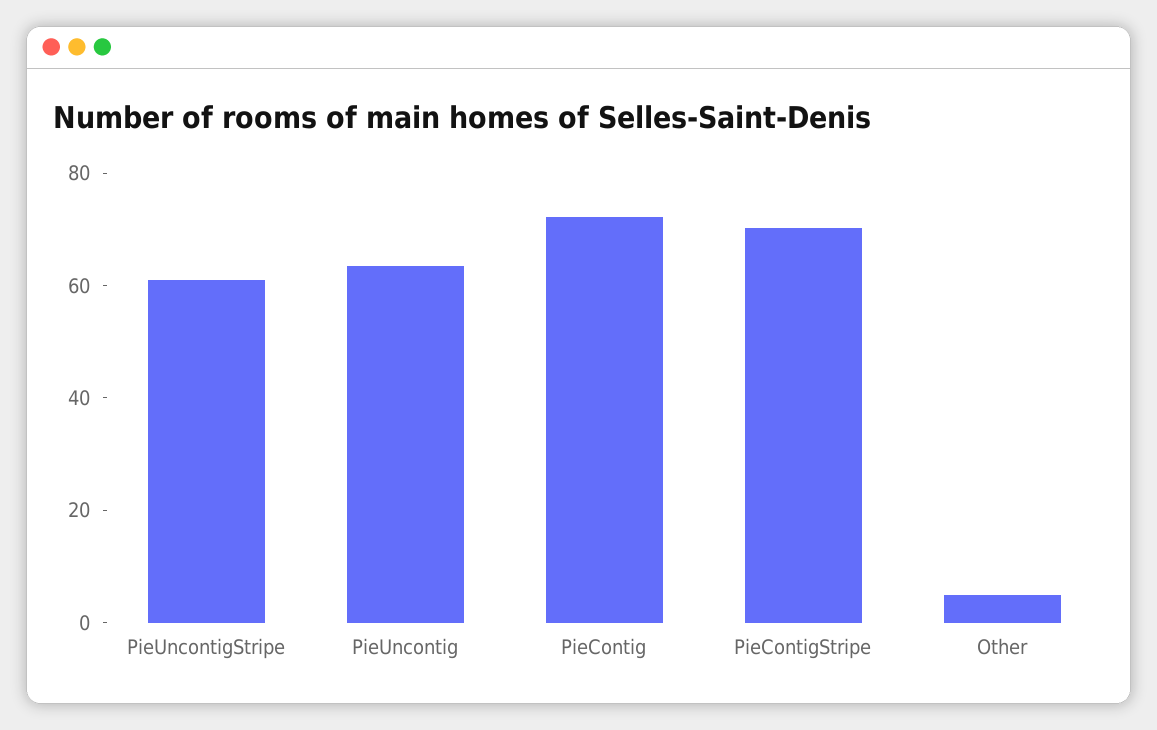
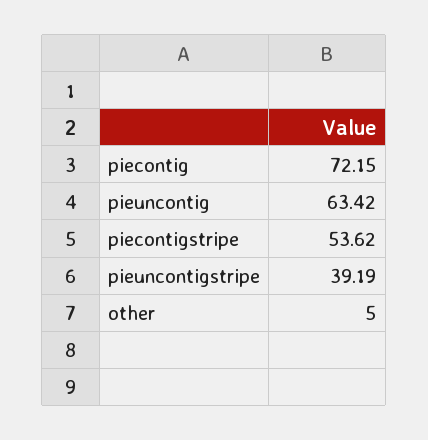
  {
-   "PieUncontigStripe": 60,
+   "PieUncontigStripe": 39.19,
    "PieUncontig": 63.42,
    "PieContig": 72.15,
-   "PieContigStripe": 70,
+   "PieContigStripe": 53.62,
    "Other": 5
  }

